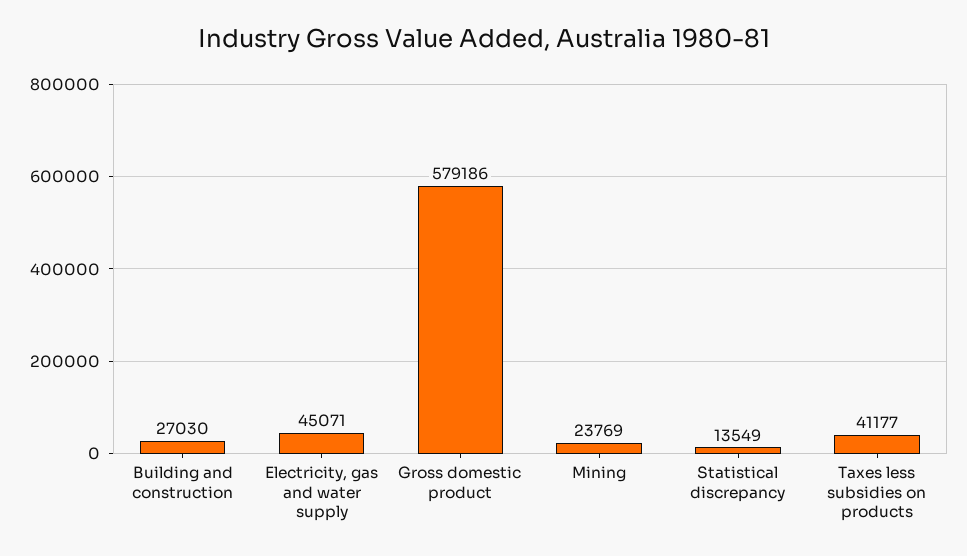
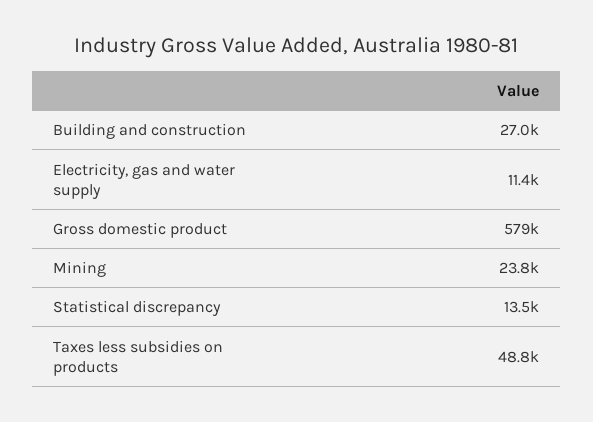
  {
    "Building and construction": 27030,
-   "Electricity, gas and water supply": 45071,
+   "Electricity, gas and water supply": 11400,
    "Gross domestic product": 579186,
    "Mining": 23769,
    "Statistical discrepancy": 13549,
-   "Taxes less subsidies on products": 41177
+   "Taxes less subsidies on products": 48800
  }

